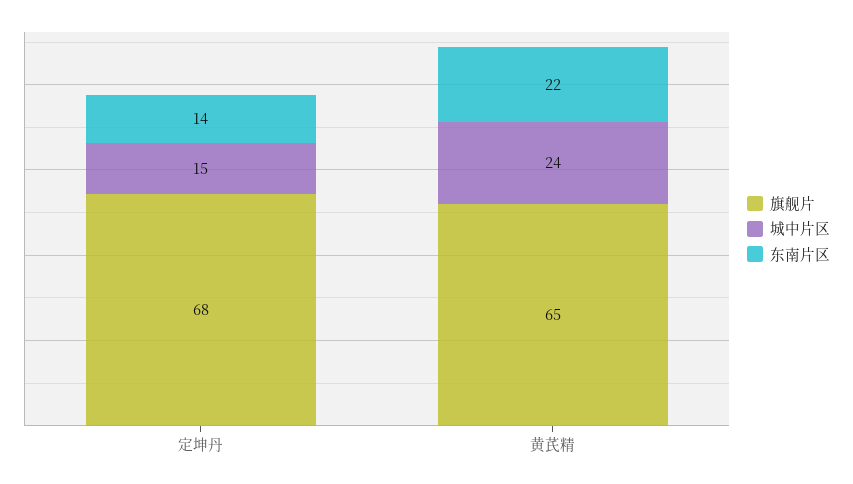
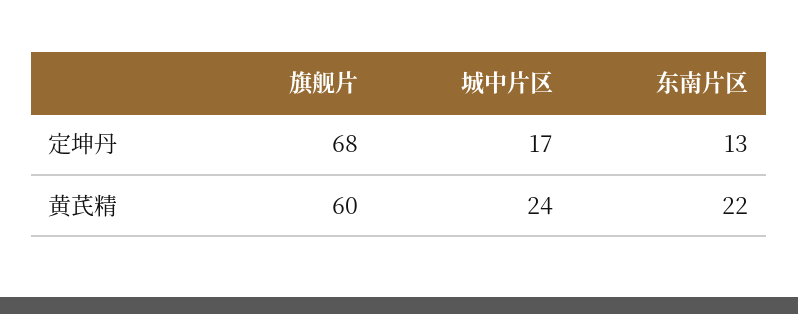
  {
    "旗舰片": {
      "定坤丹": 68,
-     "黄芪精": 65
+     "黄芪精": 60
    },
    "城中片区": {
-     "定坤丹": 15,
+     "定坤丹": 17,
      "黄芪精": 24
    },
    "东南片区": {
-     "定坤丹": 14,
+     "定坤丹": 13,
      "黄芪精": 22
    }
  }

